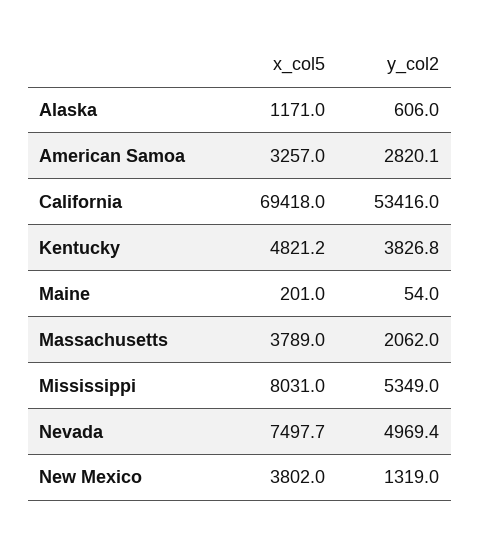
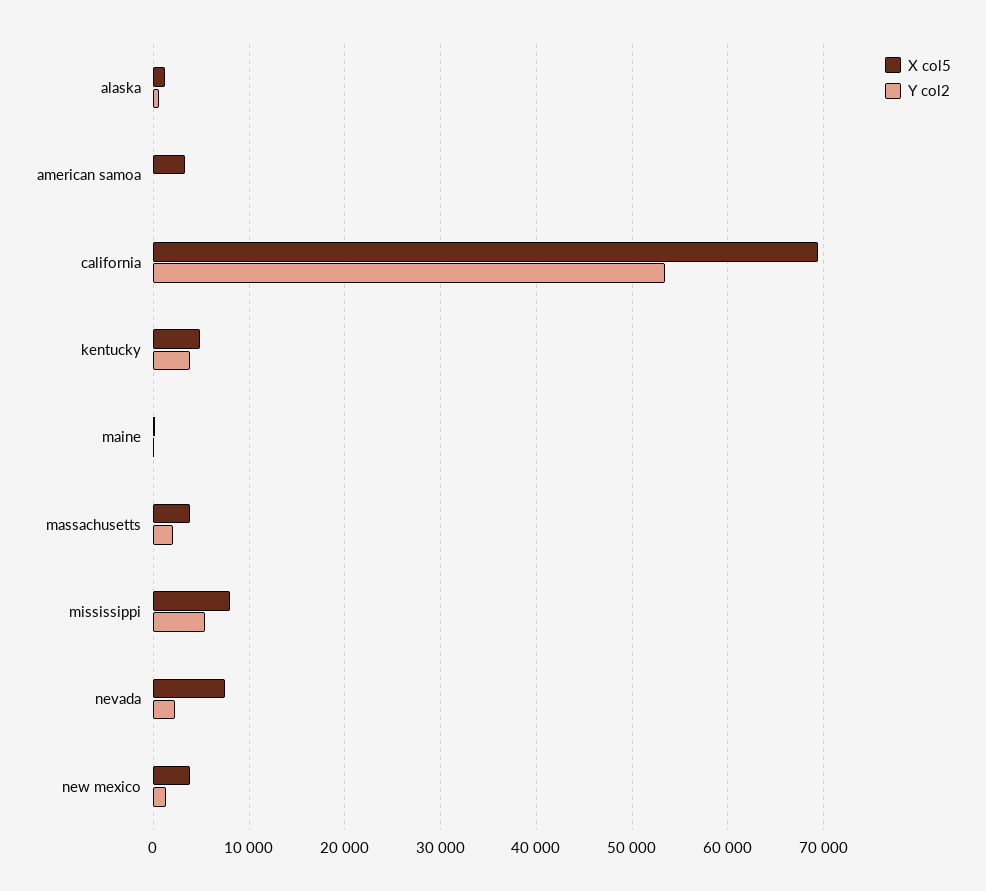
  {
    "x_col5": {
      "Alaska": 1171,
      "American Samoa": 3257,
      "California": 69418,
      "Kentucky": 4821.2,
      "Maine": 201,
      "Massachusetts": 3789,
      "Mississippi": 8031,
      "Nevada": 7497.7,
      "New Mexico": 3802
    },
    "y_col2": {
      "Alaska": 606,
-     "American Samoa": 2820.1,
+     "American Samoa": 0,
      "California": 53416,
      "Kentucky": 3826.8,
      "Maine": 54,
      "Massachusetts": 2062,
      "Mississippi": 5349,
-     "Nevada": 4969.4,
+     "Nevada": 2000,
      "New Mexico": 1319
    }
  }

